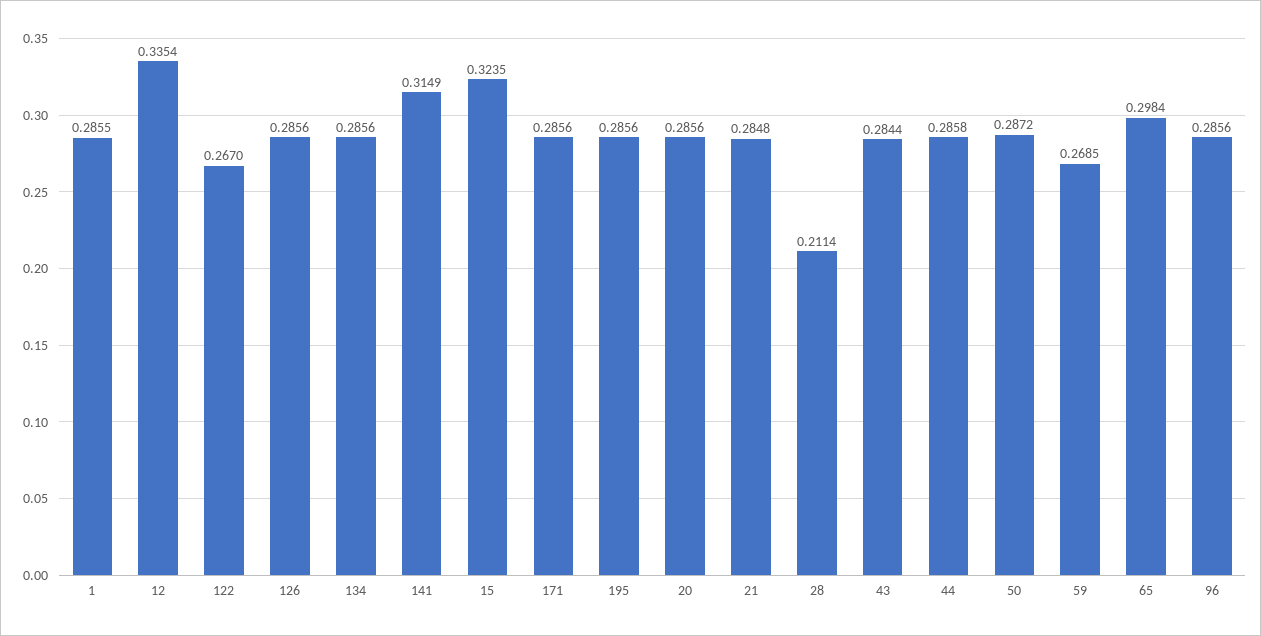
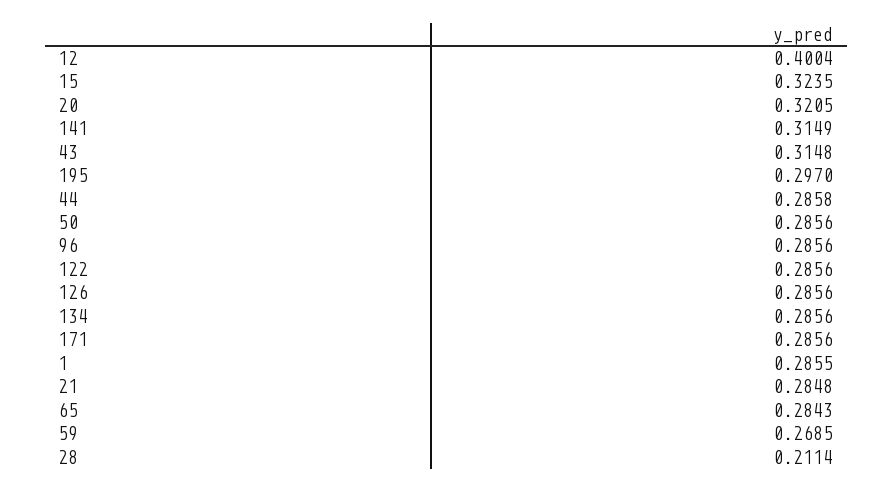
  {
    "1": 0.2855,
-   "12": 0.3354,
+   "12": 0.4004,
-   "122": 0.267,
+   "122": 0.2856,
    "126": 0.2856,
    "134": 0.2856,
    "141": 0.3149,
    "15": 0.3235,
    "171": 0.2856,
-   "195": 0.2856,
+   "195": 0.297,
-   "20": 0.2856,
+   "20": 0.3205,
    "21": 0.2848,
    "28": 0.2114,
-   "43": 0.2844,
+   "43": 0.3148,
    "44": 0.2858,
-   "50": 0.2872,
+   "50": 0.2856,
    "59": 0.2685,
-   "65": 0.2984,
+   "65": 0.2843,
    "96": 0.2856
  }

